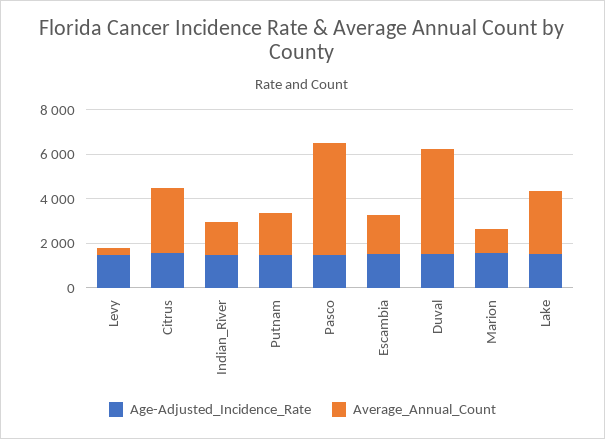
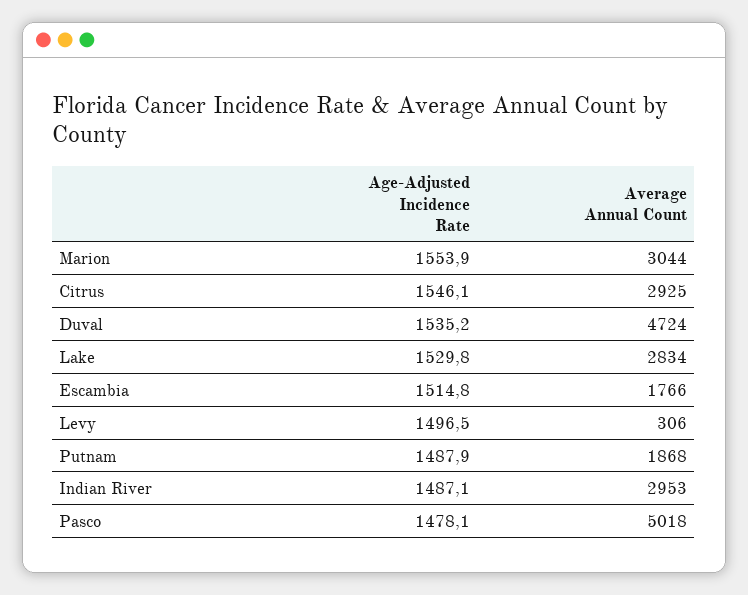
  {
    "Age-Adjusted_Incidence_Rate": {
      "Levy": 1496.5,
      "Citrus": 1546.1,
      "Indian_River": 1487.1,
      "Putnam": 1487.9,
      "Pasco": 1478.1,
      "Escambia": 1514.8,
      "Duval": 1535.2,
      "Marion": 1553.9,
      "Lake": 1529.8
    },
    "Average_Annual_Count": {
      "Levy": 306,
      "Citrus": 2925,
-     "Indian_River": 1500,
+     "Indian_River": 2953,
      "Putnam": 1868,
      "Pasco": 5018,
      "Escambia": 1766,
      "Duval": 4724,
-     "Marion": 1000,
+     "Marion": 3044,
      "Lake": 2834
    }
  }

